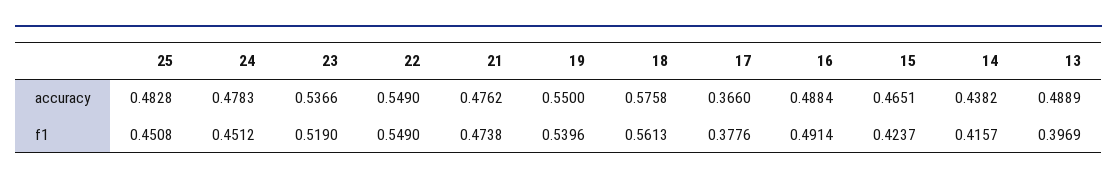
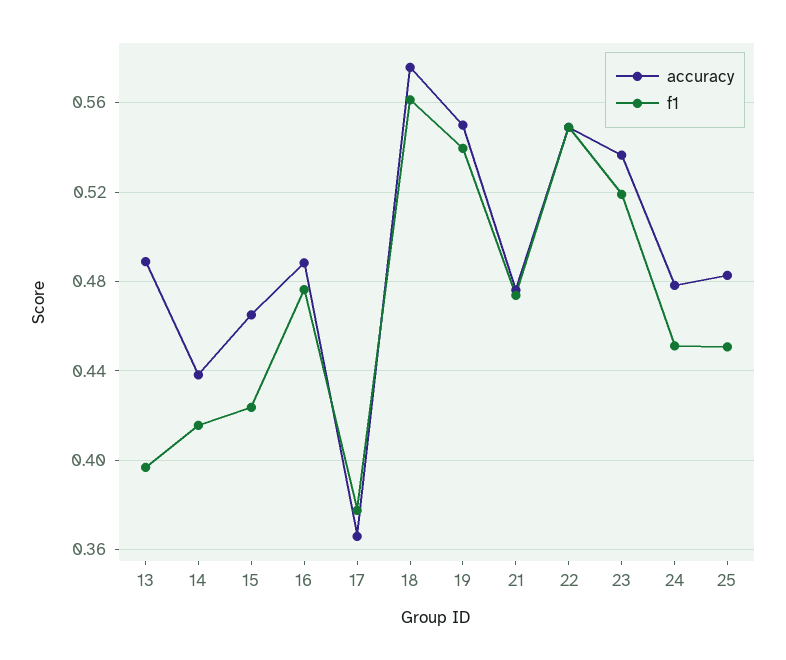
  {
    "accuracy": {
      "25": 0.4828,
      "24": 0.4783,
      "23": 0.5366,
      "22": 0.549,
      "21": 0.4762,
      "19": 0.55,
      "18": 0.5758,
      "17": 0.366,
      "16": 0.4884,
      "15": 0.4651,
      "14": 0.4382,
      "13": 0.4889
    },
    "f1": {
      "25": 0.4508,
      "24": 0.4512,
      "23": 0.519,
      "22": 0.549,
      "21": 0.4738,
      "19": 0.5396,
      "18": 0.5613,
      "17": 0.3776,
-     "16": 0.4914,
+     "16": 0.475,
      "15": 0.4237,
      "14": 0.4157,
      "13": 0.3969
    }
  }

